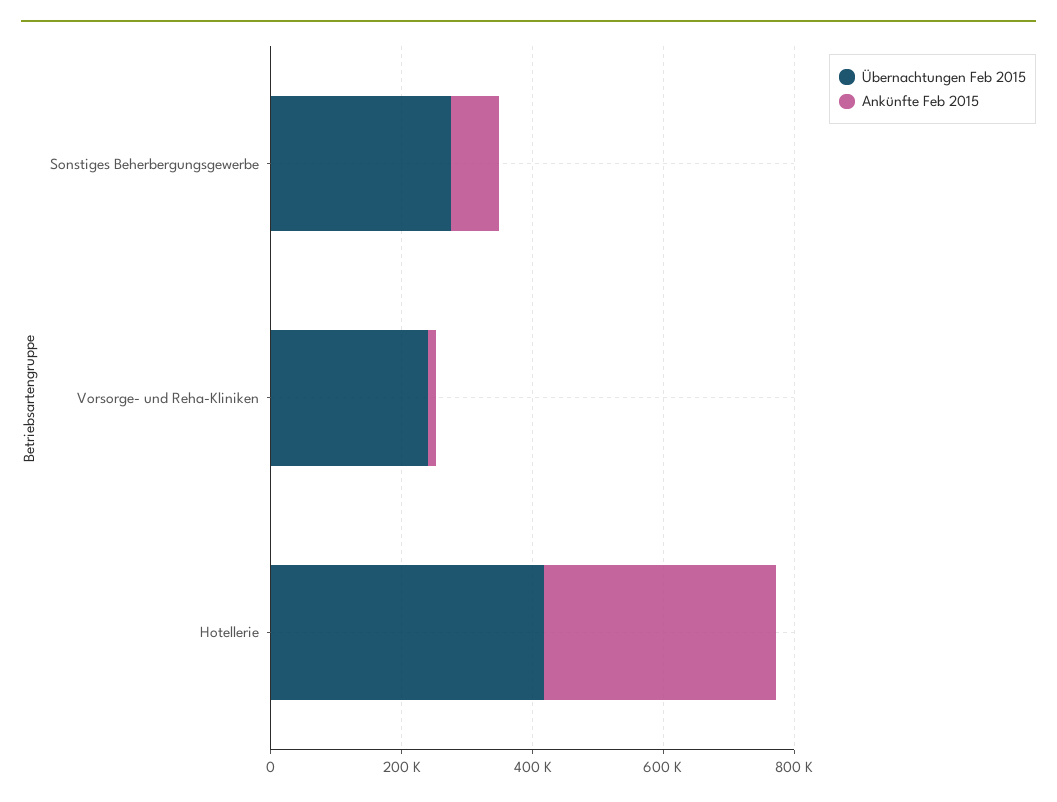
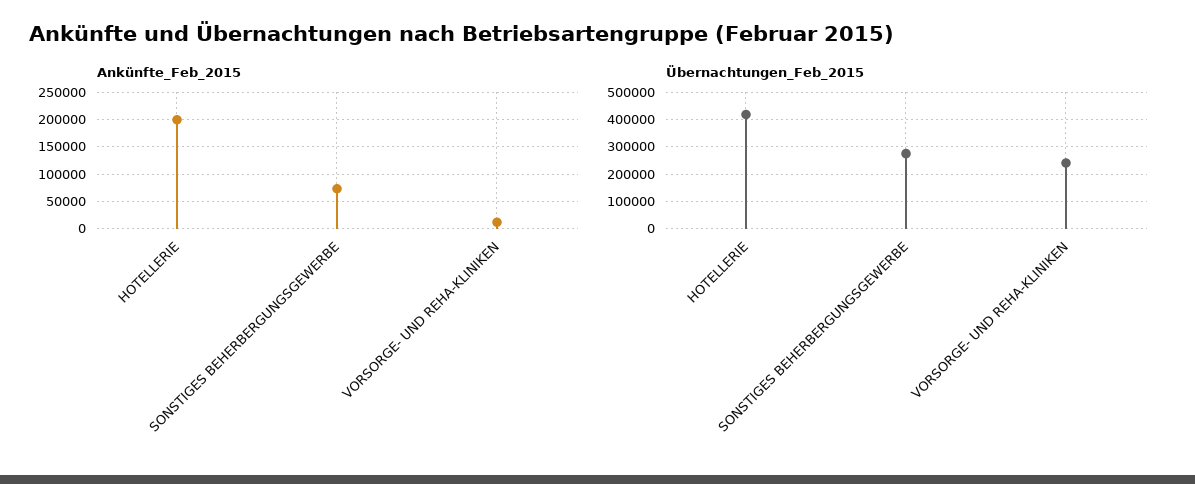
  {
    "Übernachtungen Feb 2015": {
      "Sonstiges Beherbergungsgewerbe": 275000,
      "Vorsorge- und Reha-Kliniken": 250000,
      "Hotellerie": 425000
    },
    "Ankünfte Feb 2015": {
      "Sonstiges Beherbergungsgewerbe": 75000,
      "Vorsorge- und Reha-Kliniken": 0,
-     "Hotellerie": 350000
+     "Hotellerie": 200000
    }
  }

